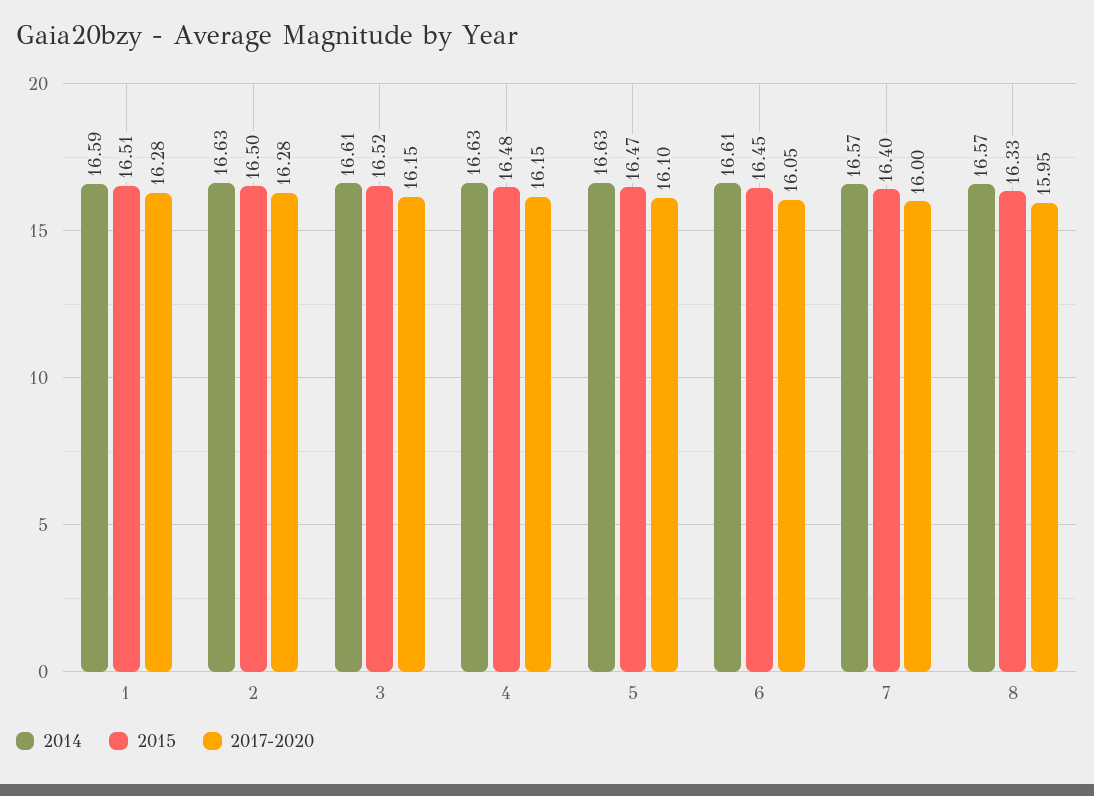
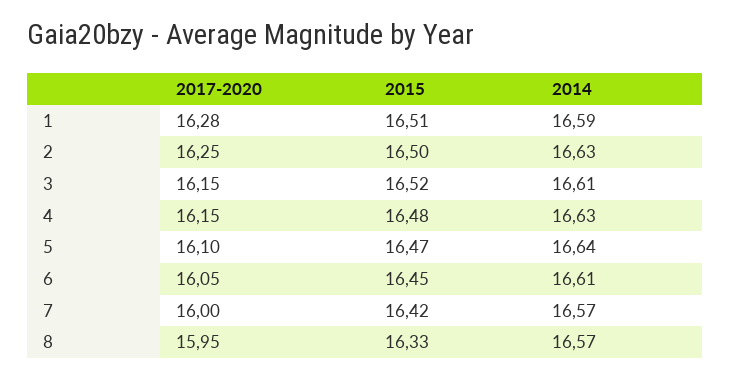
  {
    "2014": {
      "1": 16.59,
      "2": 16.63,
      "3": 16.61,
      "4": 16.63,
-     "5": 16.63,
+     "5": 16.64,
      "6": 16.61,
      "7": 16.57,
      "8": 16.57
    },
    "2015": {
      "1": 16.51,
      "2": 16.5,
      "3": 16.52,
      "4": 16.48,
      "5": 16.47,
      "6": 16.45,
-     "7": 16.4,
+     "7": 16.42,
      "8": 16.33
    },
    "2017-2020": {
      "1": 16.28,
-     "2": 16.28,
+     "2": 16.25,
      "3": 16.15,
      "4": 16.15,
      "5": 16.1,
      "6": 16.05,
      "7": 16,
      "8": 15.95
    }
  }

